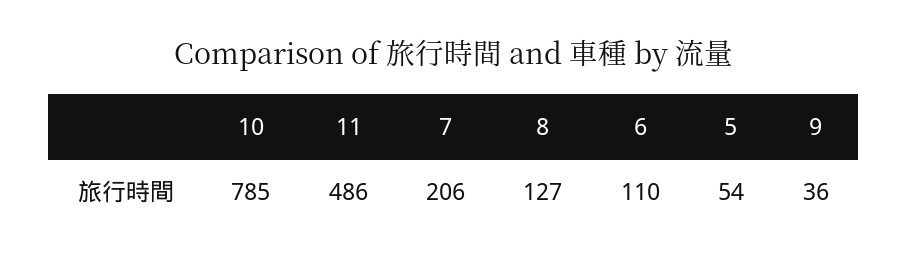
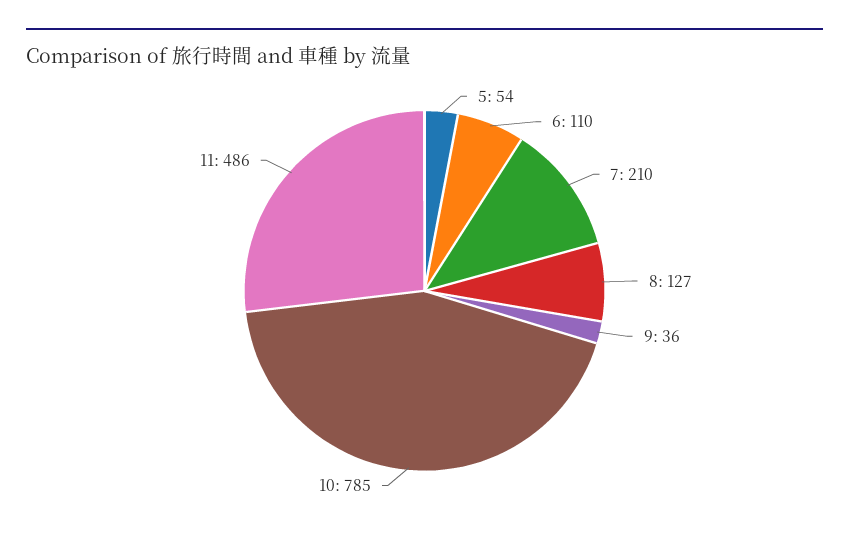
  {
    "10": 785,
    "11": 486,
-   "7": 206,
+   "7": 210,
    "8": 127,
    "6": 110,
    "5": 54,
    "9": 36
  }

